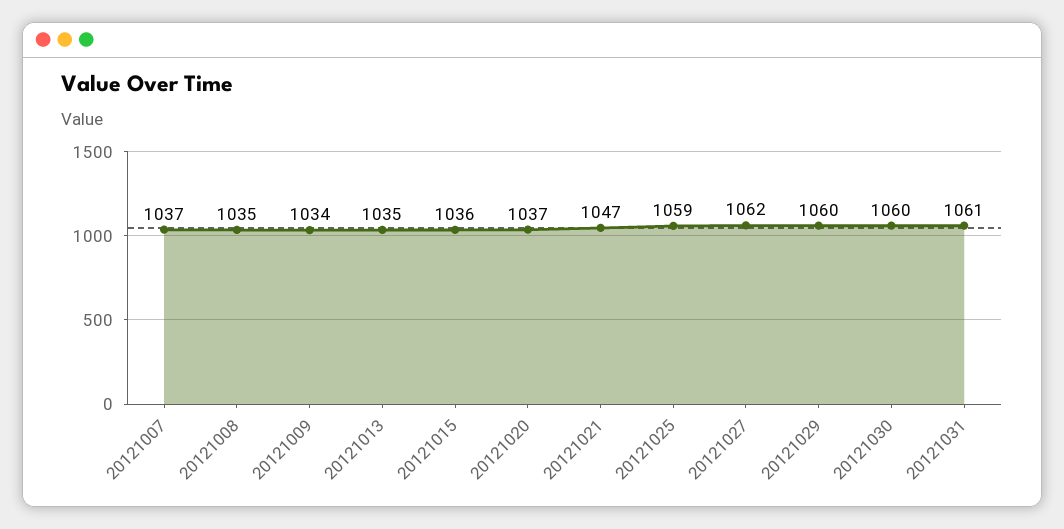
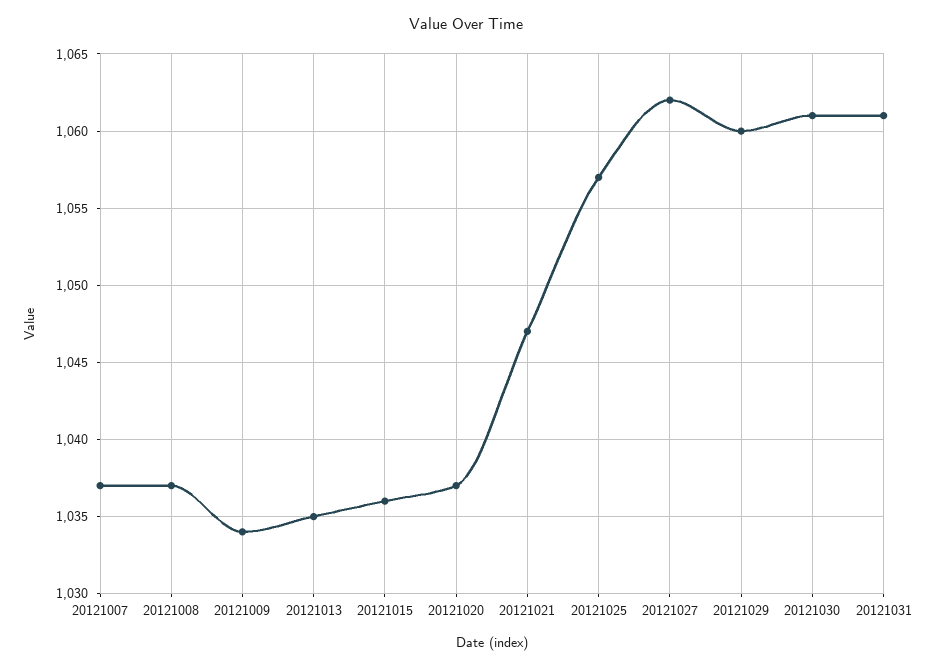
  {
    "20121007": 1037,
-   "20121008": 1035,
+   "20121008": 1037,
    "20121009": 1034,
    "20121013": 1035,
    "20121015": 1036,
    "20121020": 1037,
    "20121021": 1047,
-   "20121025": 1059,
+   "20121025": 1057,
    "20121027": 1062,
    "20121029": 1060,
-   "20121030": 1060,
+   "20121030": 1061,
    "20121031": 1061
  }

